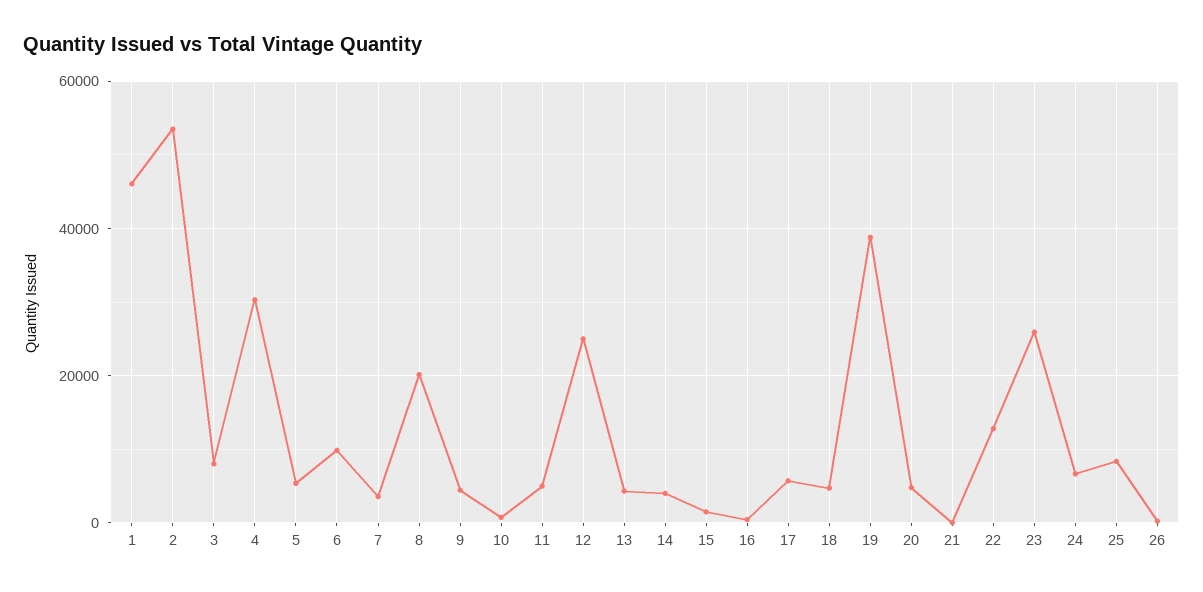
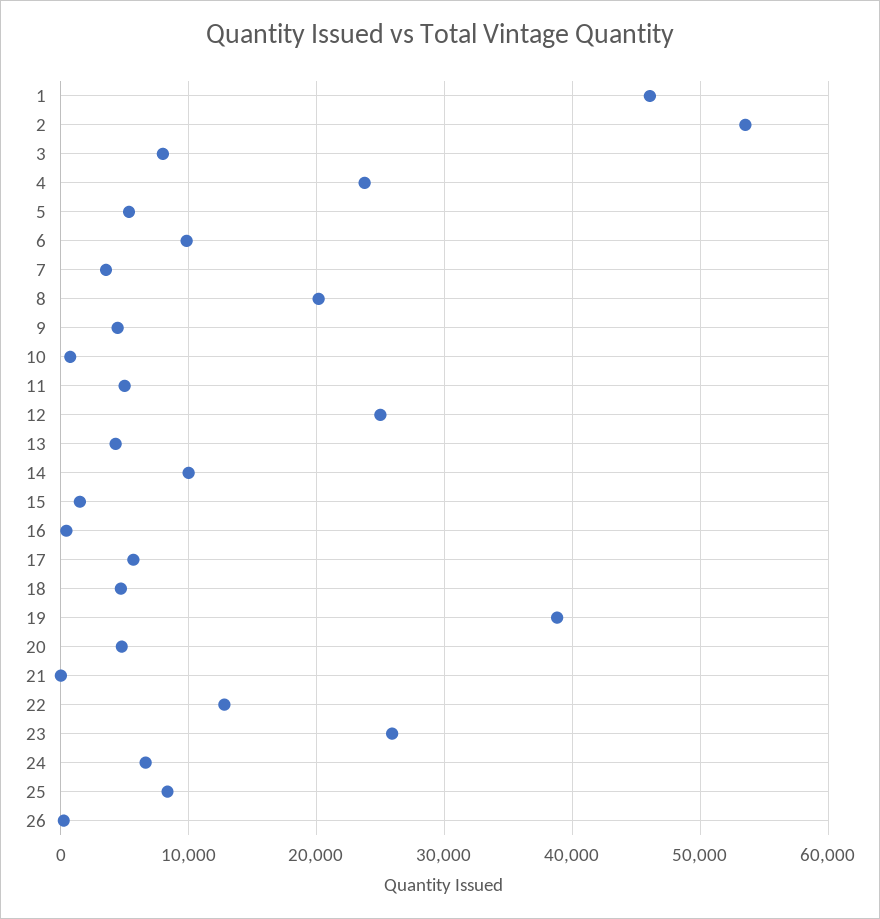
  {
    "1": 46000,
    "2": 54000,
    "3": 8000,
-   "4": 30000,
+   "4": 24000,
    "5": 5000,
    "6": 10000,
    "7": 4000,
    "8": 20000,
    "9": 4000,
    "10": 1000,
    "11": 5000,
    "12": 25000,
    "13": 4000,
-   "14": 4000,
+   "14": 10000,
    "15": 2000,
    "16": 0,
    "17": 6000,
    "18": 5000,
    "19": 39000,
    "20": 5000,
    "21": 0,
    "22": 13000,
    "23": 26000,
    "24": 7000,
    "25": 8000,
    "26": 0
  }

